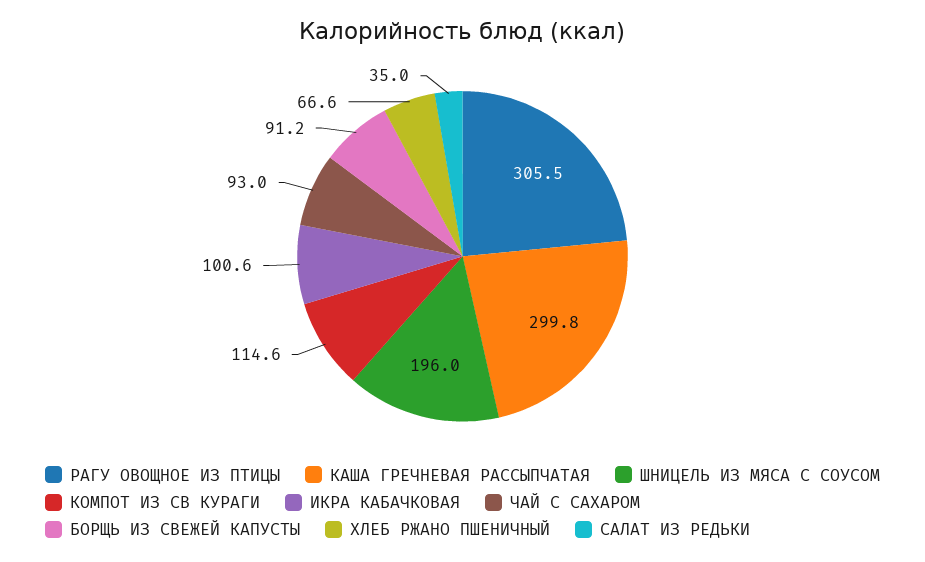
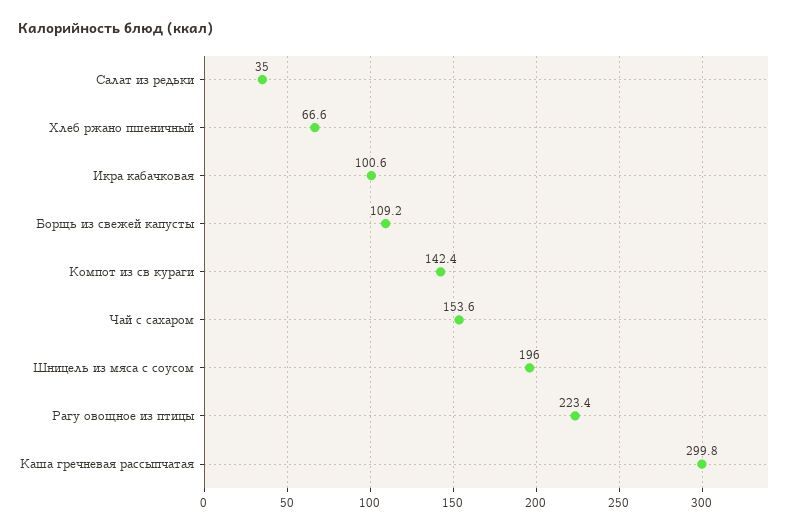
  {
-   "РАГУ ОВОЩНОЕ ИЗ ПТИЦЫ": 305.5,
+   "РАГУ ОВОЩНОЕ ИЗ ПТИЦЫ": 223.4,
    "КАША ГРЕЧНЕВАЯ РАССЫПЧАТАЯ": 299.8,
    "ШНИЦЕЛЬ ИЗ МЯСА С СОУСОМ": 196,
-   "КОМПОТ ИЗ СВ КУРАГИ": 114.6,
+   "КОМПОТ ИЗ СВ КУРАГИ": 142.4,
    "ИКРА КАБАЧКОВАЯ": 100.6,
-   "ЧАЙ С САХАРОМ": 93,
+   "ЧАЙ С САХАРОМ": 153.6,
-   "БОРЩЬ ИЗ СВЕЖЕЙ КАПУСТЫ": 91.2,
+   "БОРЩЬ ИЗ СВЕЖЕЙ КАПУСТЫ": 109.2,
    "ХЛЕБ РЖАНО ПШЕНИЧНЫЙ": 66.6,
    "САЛАТ ИЗ РЕДЬКИ": 35
  }

